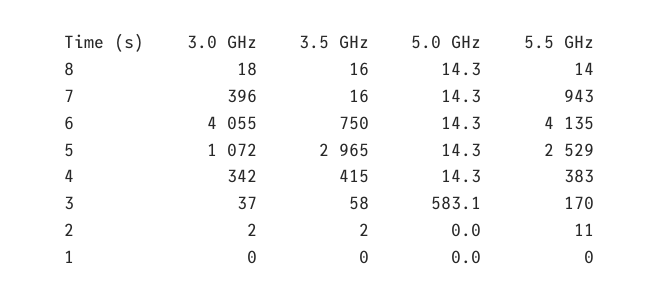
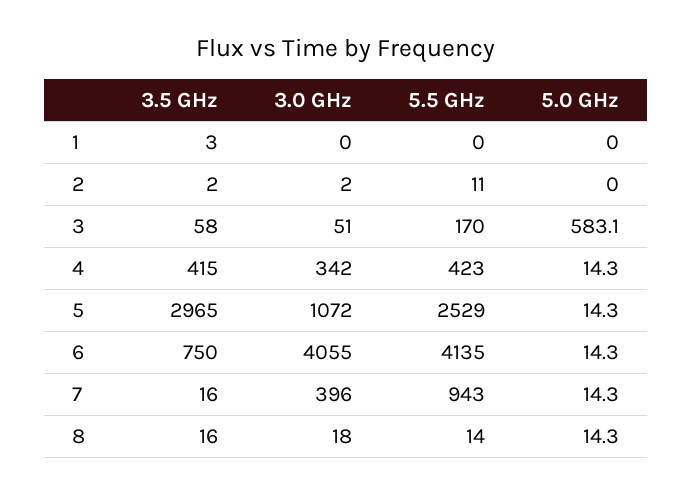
  {
    "3.0 GHz": {
      "8": 18,
      "7": 396,
      "6": 4055,
      "5": 1072,
      "4": 342,
-     "3": 37,
+     "3": 51,
      "2": 2,
      "1": 0
    },
    "3.5 GHz": {
      "8": 16,
      "7": 16,
      "6": 750,
      "5": 2965,
      "4": 415,
      "3": 58,
      "2": 2,
-     "1": 0
+     "1": 3
    },
    "5.0 GHz": {
      "8": 14.3,
      "7": 14.3,
      "6": 14.3,
      "5": 14.3,
      "4": 14.3,
      "3": 583.1,
      "2": 0,
      "1": 0
    },
    "5.5 GHz": {
      "8": 14,
      "7": 943,
      "6": 4135,
      "5": 2529,
-     "4": 383,
+     "4": 423,
      "3": 170,
      "2": 11,
      "1": 0
    }
  }

